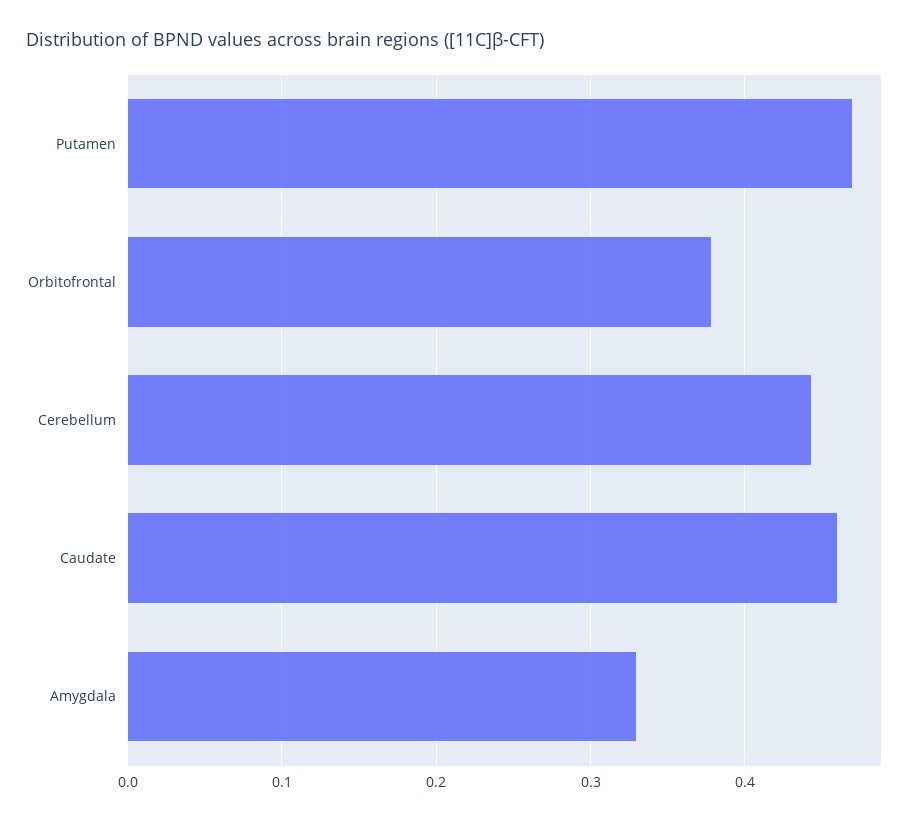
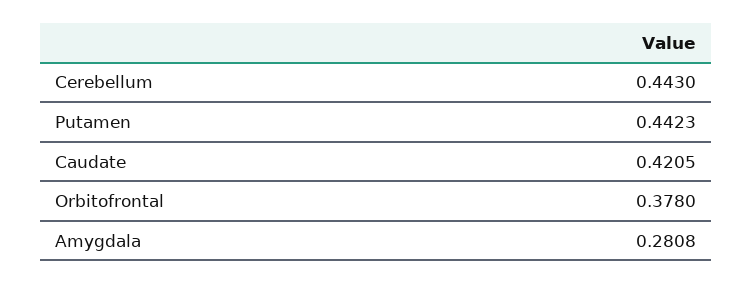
  {
-   "Putamen": 0.47,
+   "Putamen": 0.4423,
    "Orbitofrontal": 0.378,
    "Cerebellum": 0.443,
-   "Caudate": 0.46,
+   "Caudate": 0.4205,
-   "Amygdala": 0.33
+   "Amygdala": 0.2808
  }

